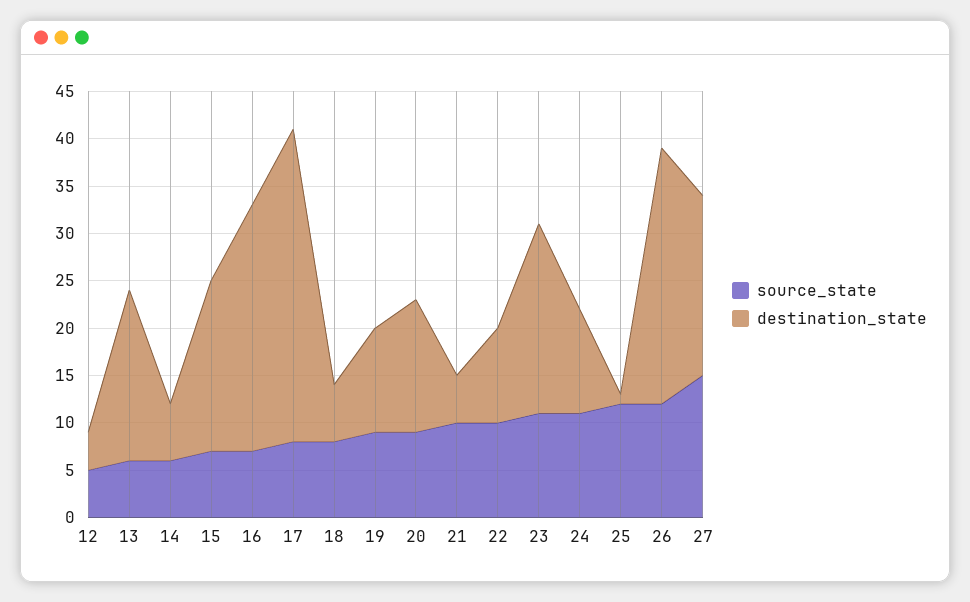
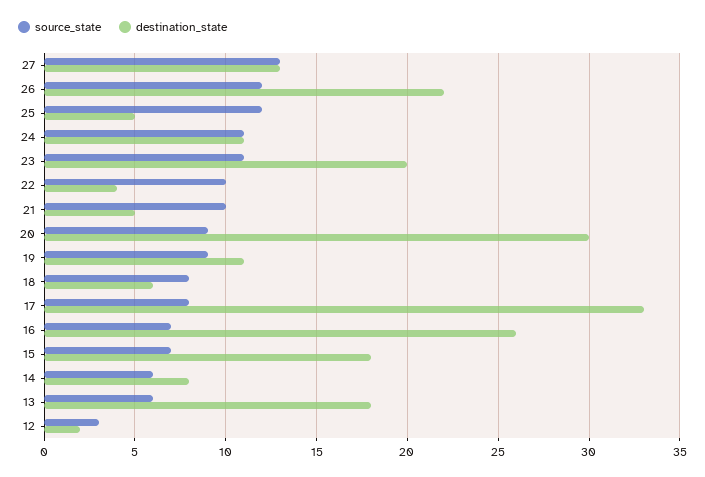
  {
    "source_state": {
-     "12": 5,
+     "12": 3,
      "13": 6,
      "14": 6,
      "15": 7,
      "16": 7,
      "17": 8,
      "18": 8,
      "19": 9,
      "20": 9,
      "21": 10,
      "22": 10,
      "23": 11,
      "24": 11,
      "25": 12,
      "26": 12,
-     "27": 15
+     "27": 13
    },
    "destination_state": {
-     "12": 4,
+     "12": 2,
      "13": 18,
-     "14": 6,
+     "14": 8,
      "15": 18,
      "16": 26,
      "17": 33,
      "18": 6,
      "19": 11,
-     "20": 14,
+     "20": 30,
      "21": 5,
-     "22": 10,
+     "22": 4,
      "23": 20,
      "24": 11,
-     "25": 1,
+     "25": 5,
-     "26": 27,
+     "26": 22,
-     "27": 19
+     "27": 13
    }
  }

